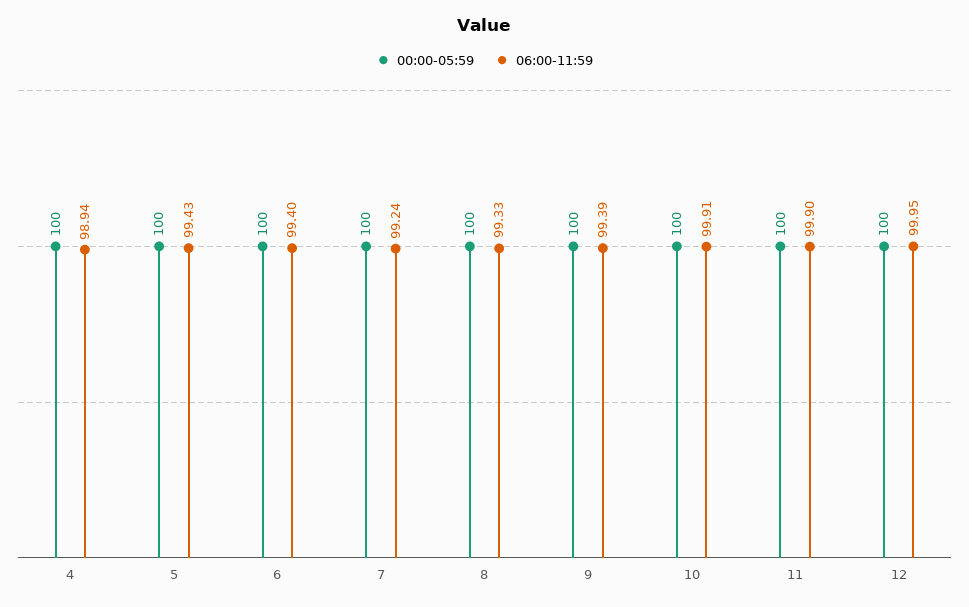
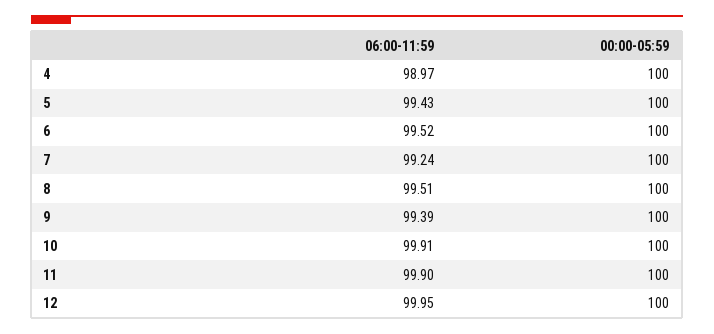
  {
    "00:00-05:59": {
      "4": 100,
      "5": 100,
      "6": 100,
      "7": 100,
      "8": 100,
      "9": 100,
      "10": 100,
      "11": 100,
      "12": 100
    },
    "06:00-11:59": {
-     "4": 98.94,
+     "4": 98.97,
      "5": 99.43,
-     "6": 99.4,
+     "6": 99.52,
      "7": 99.24,
-     "8": 99.33,
+     "8": 99.51,
      "9": 99.39,
      "10": 99.91,
      "11": 99.9,
      "12": 99.95
    }
  }

